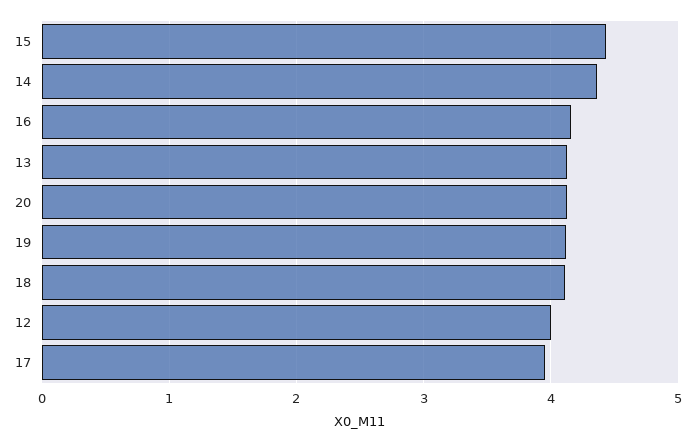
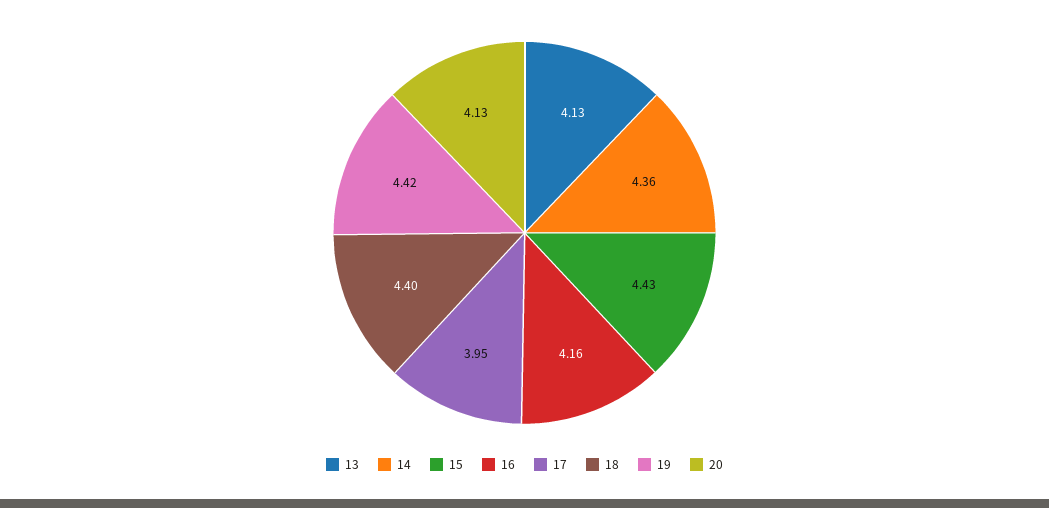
  {
    "15": 4.43,
    "14": 4.36,
    "16": 4.16,
    "13": 4.13,
    "20": 4.13,
-   "19": 4.1,
+   "19": 4.42,
-   "18": 4.1,
+   "18": 4.4,
-   "12": 4,
    "17": 3.95
  }

